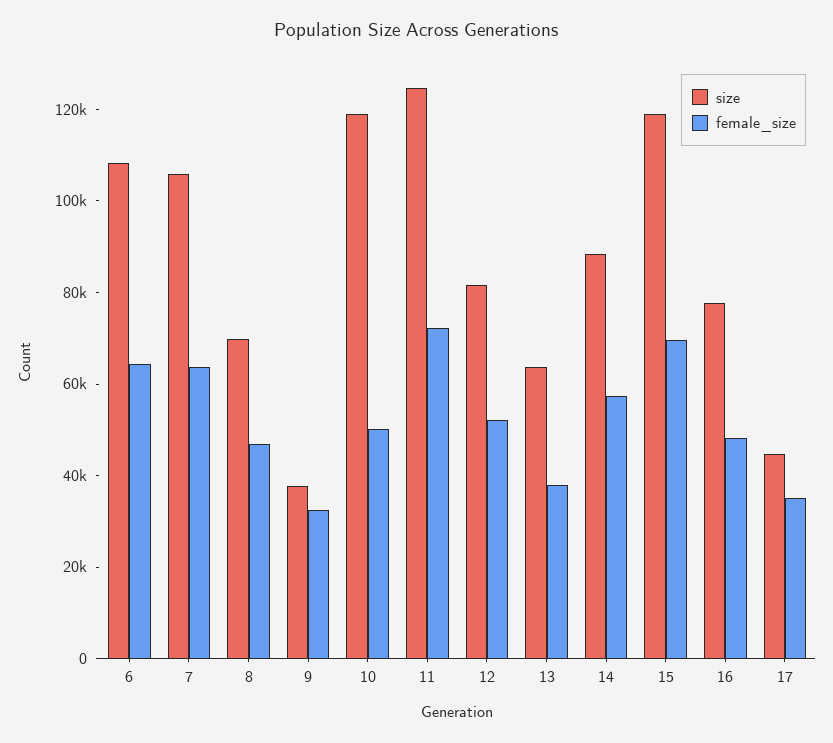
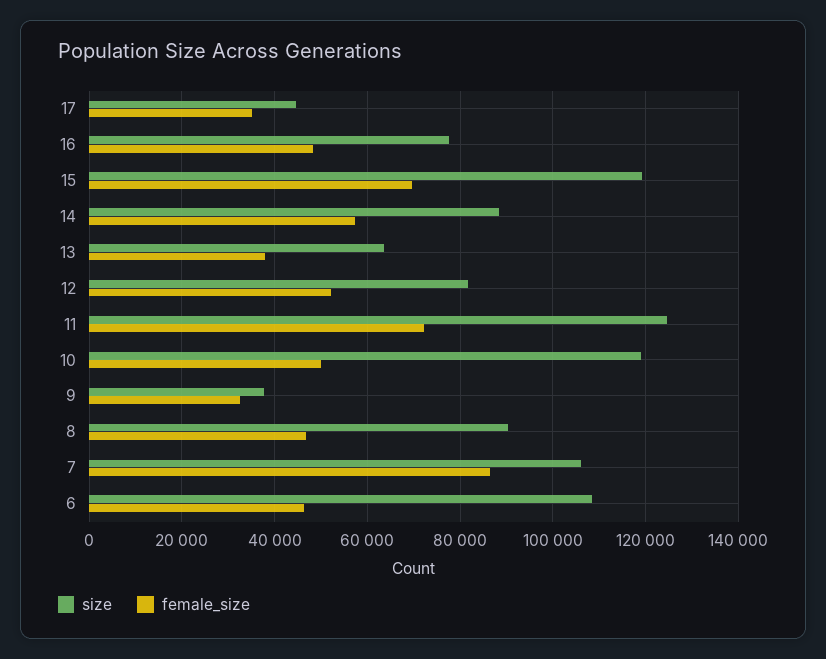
  {
    "size": {
      "6": 108000,
      "7": 106000,
-     "8": 70000,
+     "8": 90000,
      "9": 38000,
      "10": 118000,
      "11": 124000,
      "12": 82000,
      "13": 64000,
      "14": 88000,
      "15": 120000,
      "16": 78000,
      "17": 44000
    },
    "female_size": {
-     "6": 65000,
+     "6": 46000,
-     "7": 65000,
+     "7": 86000,
      "8": 46000,
      "9": 32000,
      "10": 50000,
      "11": 72000,
      "12": 52000,
      "13": 38000,
      "14": 58000,
      "15": 70000,
      "16": 48000,
      "17": 36000
    }
  }

